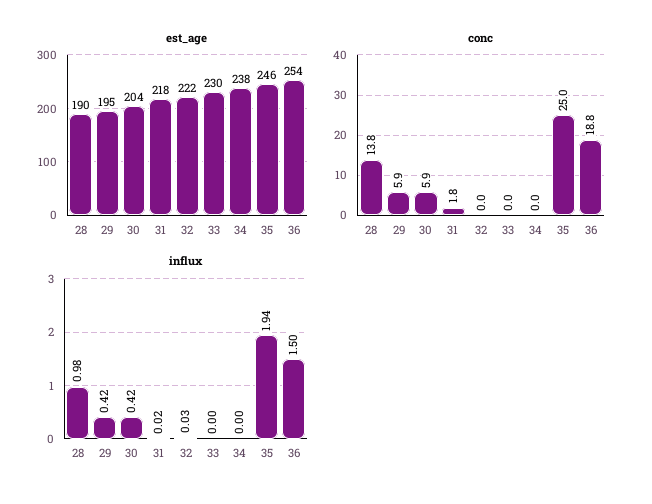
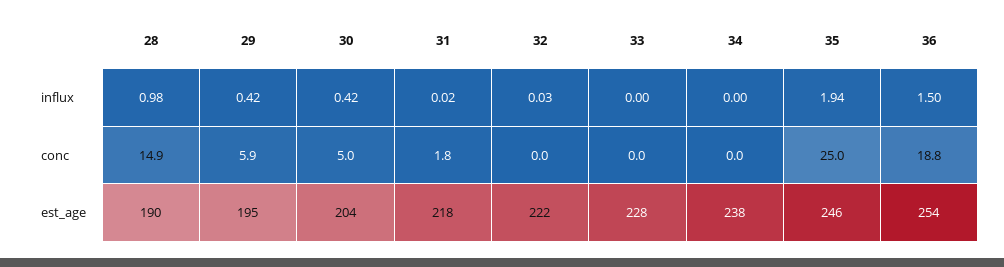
  {
    "est_age": {
      "28": 190,
      "29": 195,
      "30": 204,
      "31": 218,
      "32": 222,
-     "33": 230,
+     "33": 228,
      "34": 238,
      "35": 246,
      "36": 254
    },
    "conc": {
-     "28": 13.8,
+     "28": 14.9,
      "29": 5.9,
-     "30": 5.9,
+     "30": 5,
      "31": 1.8,
      "32": 0,
      "33": 0,
      "34": 0,
      "35": 25,
      "36": 18.8
    },
    "influx": {
      "28": 0.98,
      "29": 0.42,
      "30": 0.42,
      "31": 0.02,
      "32": 0.03,
      "33": 0,
      "34": 0,
      "35": 1.94,
      "36": 1.5
    }
  }

